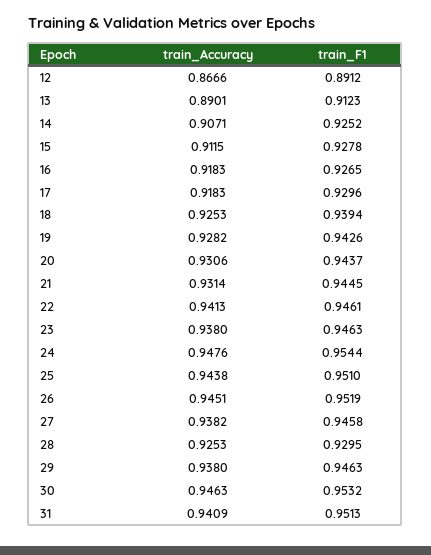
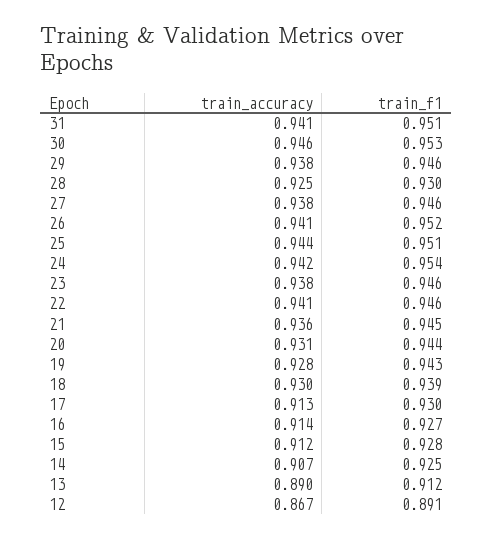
  {
    "train_Accuracy": {
      "12": 0.8666,
      "13": 0.8901,
      "14": 0.9071,
      "15": 0.9115,
-     "16": 0.9183,
+     "16": 0.914,
-     "17": 0.9183,
+     "17": 0.913,
-     "18": 0.9253,
+     "18": 0.93,
      "19": 0.9282,
      "20": 0.9306,
-     "21": 0.9314,
+     "21": 0.936,
      "22": 0.9413,
      "23": 0.938,
-     "24": 0.9476,
+     "24": 0.942,
      "25": 0.9438,
-     "26": 0.9451,
+     "26": 0.941,
      "27": 0.9382,
      "28": 0.9253,
      "29": 0.938,
      "30": 0.9463,
      "31": 0.9409
    },
    "train_F1": {
      "12": 0.8912,
      "13": 0.9123,
      "14": 0.9252,
      "15": 0.9278,
      "16": 0.9265,
      "17": 0.9296,
      "18": 0.9394,
      "19": 0.9426,
      "20": 0.9437,
      "21": 0.9445,
      "22": 0.9461,
      "23": 0.9463,
      "24": 0.9544,
      "25": 0.951,
      "26": 0.9519,
      "27": 0.9458,
      "28": 0.9295,
      "29": 0.9463,
      "30": 0.9532,
      "31": 0.9513
    }
  }

